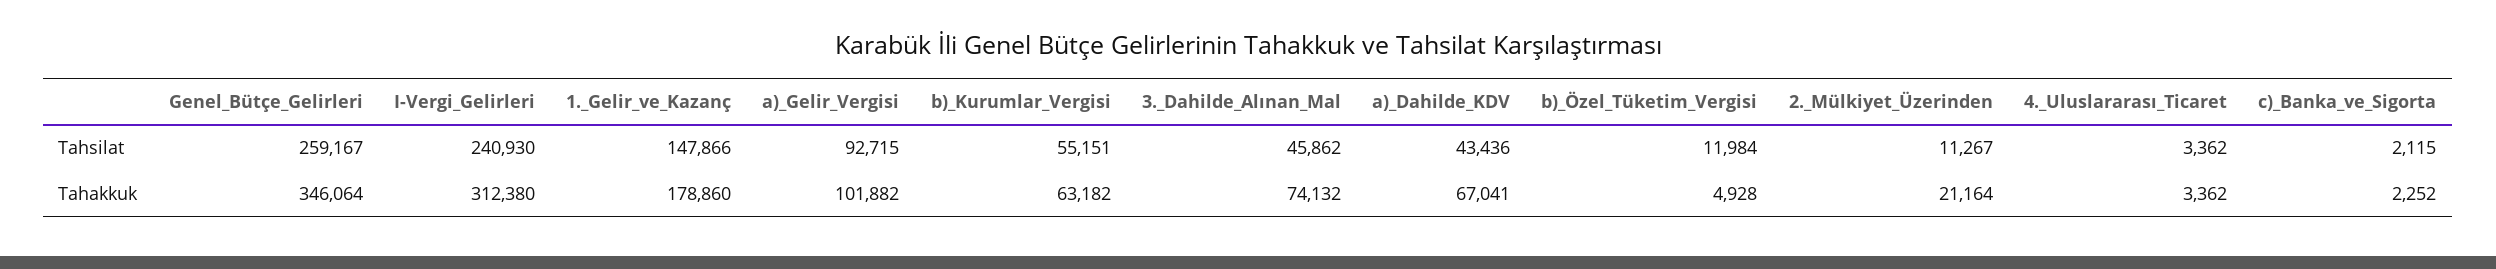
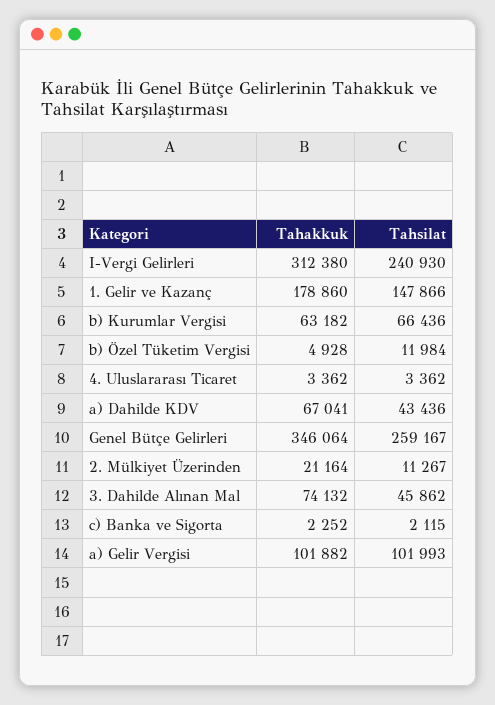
  {
    "Genel_Bütçe_Gelirleri": {
      "Tahsilat": 259167,
      "Tahakkuk": 346064
    },
    "I-Vergi_Gelirleri": {
      "Tahsilat": 240930,
      "Tahakkuk": 312380
    },
    "1._Gelir_ve_Kazanç": {
      "Tahsilat": 147866,
      "Tahakkuk": 178860
    },
    "a)_Gelir_Vergisi": {
-     "Tahsilat": 92715,
+     "Tahsilat": 101993,
      "Tahakkuk": 101882
    },
    "b)_Kurumlar_Vergisi": {
-     "Tahsilat": 55151,
+     "Tahsilat": 66436,
      "Tahakkuk": 63182
    },
    "3._Dahilde_Alınan_Mal": {
      "Tahsilat": 45862,
      "Tahakkuk": 74132
    },
    "a)_Dahilde_KDV": {
      "Tahsilat": 43436,
      "Tahakkuk": 67041
    },
    "b)_Özel_Tüketim_Vergisi": {
      "Tahsilat": 11984,
      "Tahakkuk": 4928
    },
    "2._Mülkiyet_Üzerinden": {
      "Tahsilat": 11267,
      "Tahakkuk": 21164
    },
    "4._Uluslararası_Ticaret": {
      "Tahsilat": 3362,
      "Tahakkuk": 3362
    },
    "c)_Banka_ve_Sigorta": {
      "Tahsilat": 2115,
      "Tahakkuk": 2252
    }
  }

